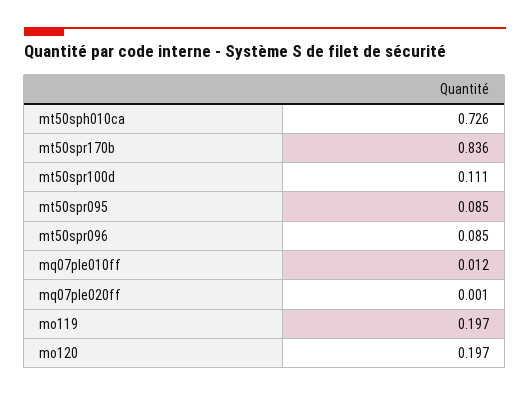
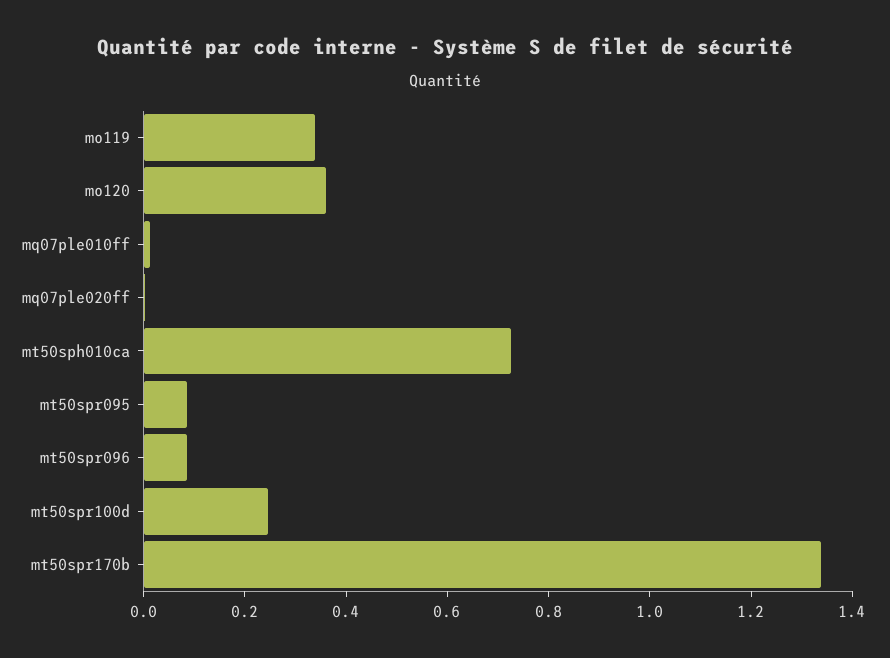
  {
    "mt50sph010ca": 0.726,
-   "mt50spr170b": 0.836,
+   "mt50spr170b": 1.35,
-   "mt50spr100d": 0.111,
+   "mt50spr100d": 0.25,
    "mt50spr095": 0.085,
    "mt50spr096": 0.085,
    "mq07ple010ff": 0.012,
    "mq07ple020ff": 0.001,
-   "mo119": 0.197,
+   "mo119": 0.35,
-   "mo120": 0.197
+   "mo120": 0.35
  }

